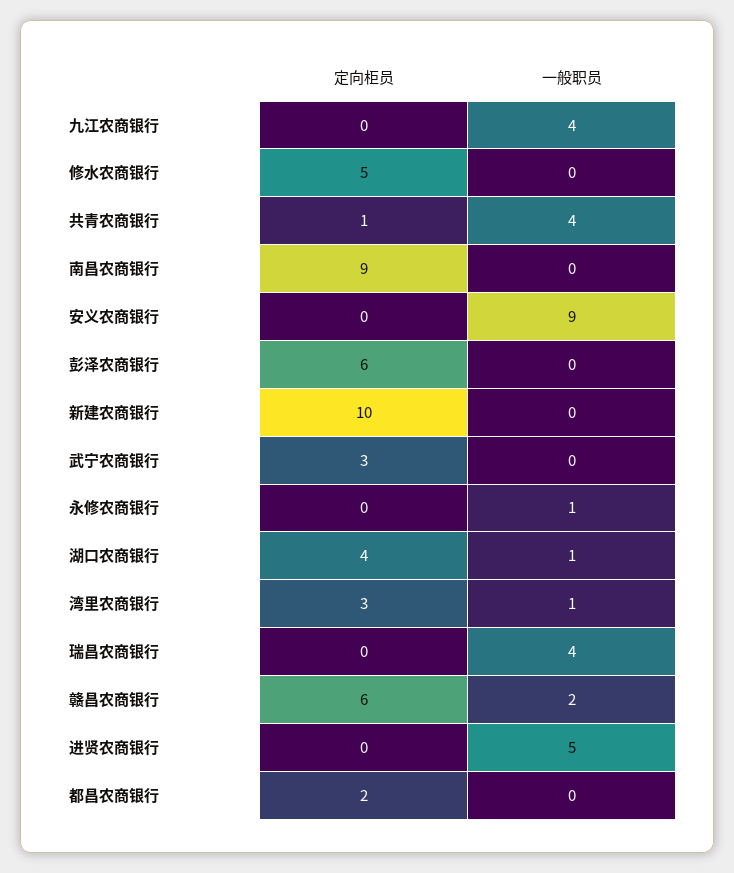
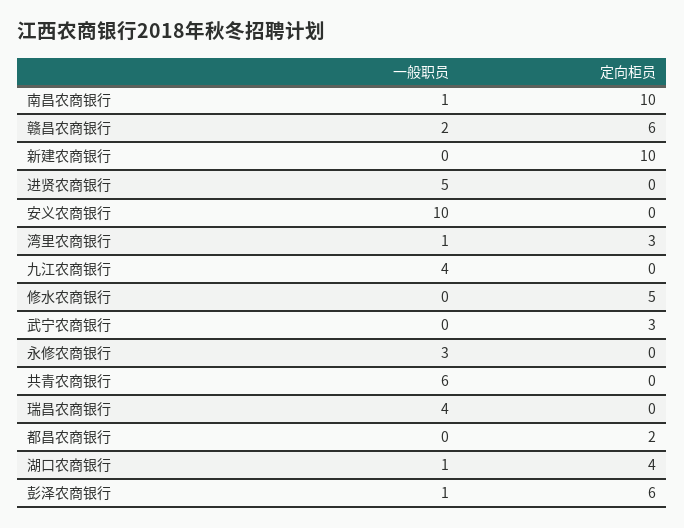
  {
    "定向柜员": {
      "九江农商银行": 0,
      "修水农商银行": 5,
-     "共青农商银行": 1,
+     "共青农商银行": 0,
-     "南昌农商银行": 9,
+     "南昌农商银行": 10,
      "安义农商银行": 0,
      "彭泽农商银行": 6,
      "新建农商银行": 10,
      "武宁农商银行": 3,
      "永修农商银行": 0,
      "湖口农商银行": 4,
      "湾里农商银行": 3,
      "瑞昌农商银行": 0,
      "赣昌农商银行": 6,
      "进贤农商银行": 0,
      "都昌农商银行": 2
    },
    "一般职员": {
      "九江农商银行": 4,
      "修水农商银行": 0,
-     "共青农商银行": 4,
+     "共青农商银行": 6,
-     "南昌农商银行": 0,
+     "南昌农商银行": 1,
-     "安义农商银行": 9,
+     "安义农商银行": 10,
-     "彭泽农商银行": 0,
+     "彭泽农商银行": 1,
      "新建农商银行": 0,
      "武宁农商银行": 0,
-     "永修农商银行": 1,
+     "永修农商银行": 3,
      "湖口农商银行": 1,
      "湾里农商银行": 1,
      "瑞昌农商银行": 4,
      "赣昌农商银行": 2,
      "进贤农商银行": 5,
      "都昌农商银行": 0
    }
  }

